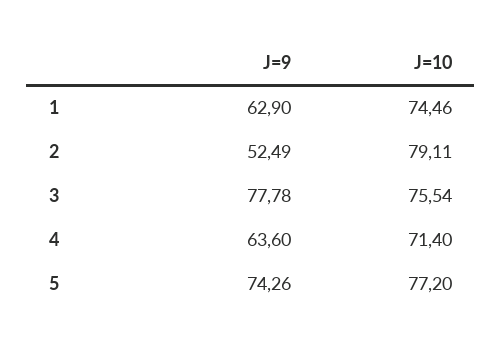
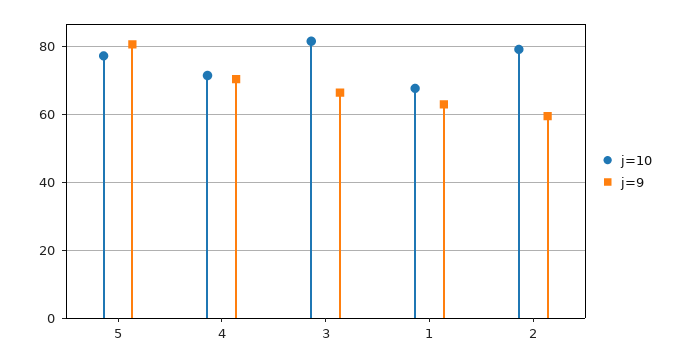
  {
    "J=9": {
      "1": 62.9,
-     "2": 52.49,
+     "2": 60,
-     "3": 77.78,
+     "3": 66,
-     "4": 63.6,
+     "4": 70,
-     "5": 74.26
+     "5": 80
    },
    "J=10": {
-     "1": 74.46,
+     "1": 68,
      "2": 79.11,
-     "3": 75.54,
+     "3": 82,
      "4": 71.4,
      "5": 77.2
    }
  }

